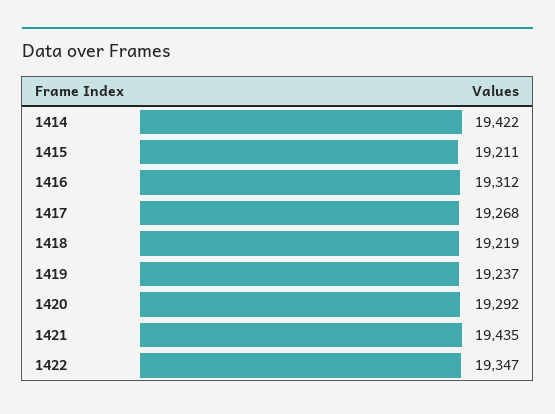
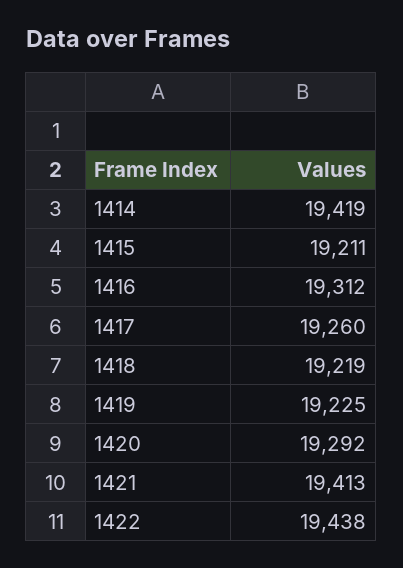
  {
-   "1414": 19422,
+   "1414": 19419,
    "1415": 19211,
    "1416": 19312,
-   "1417": 19268,
+   "1417": 19260,
    "1418": 19219,
-   "1419": 19237,
+   "1419": 19225,
    "1420": 19292,
-   "1421": 19435,
+   "1421": 19413,
-   "1422": 19347
+   "1422": 19438
  }

